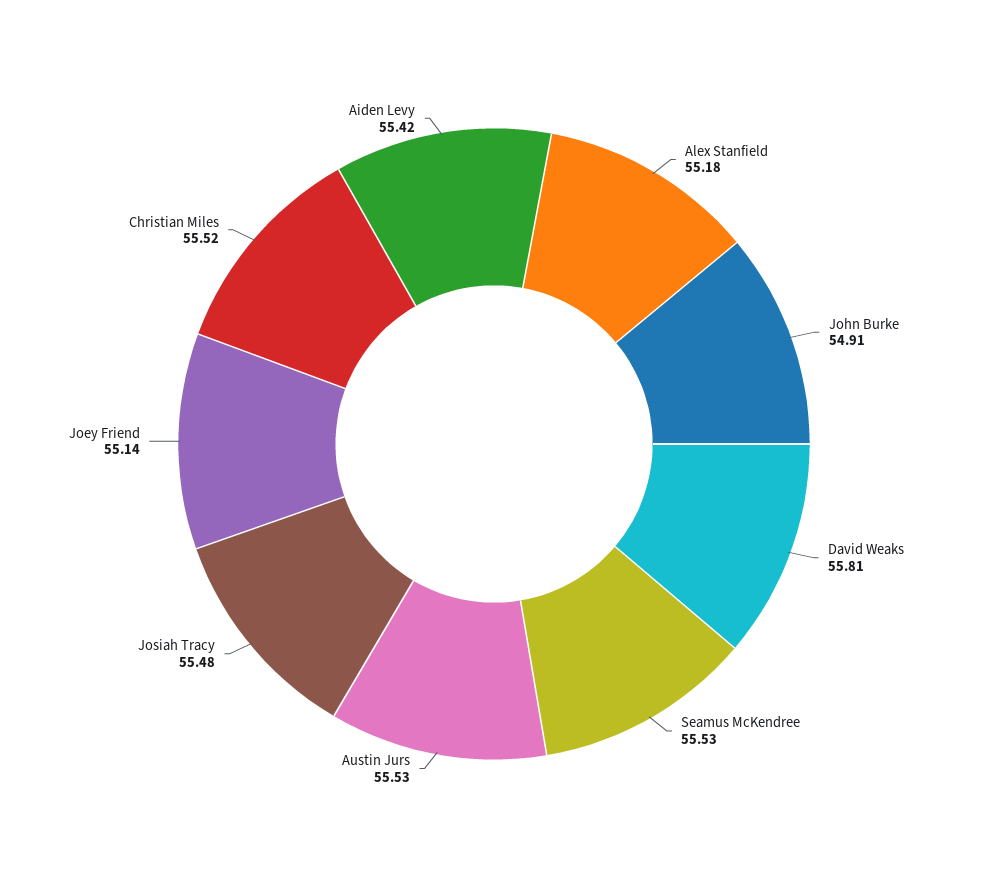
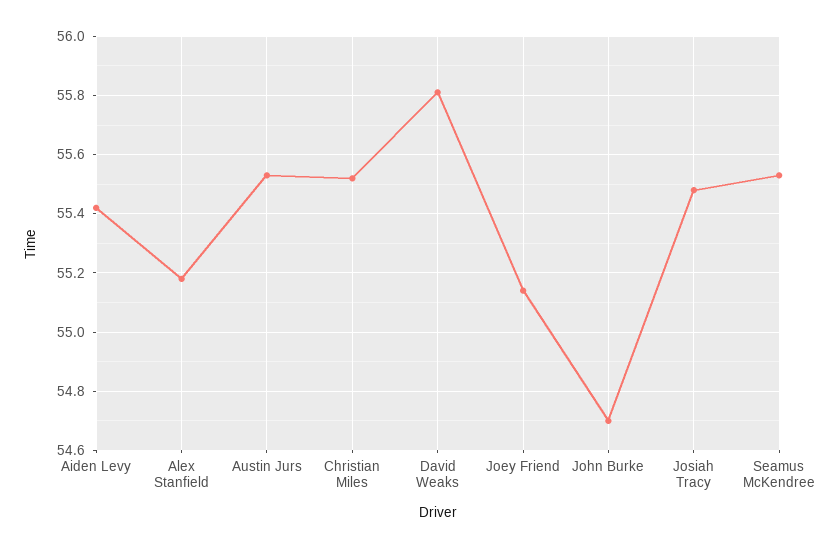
  {
    "Alex Stanfield": 55.18,
-   "John Burke": 54.91,
+   "John Burke": 54.7,
    "David Weaks": 55.81,
    "Seamus McKendree": 55.53,
    "Austin Jurs": 55.53,
    "Josiah Tracy": 55.48,
    "Joey Friend": 55.14,
    "Christian Miles": 55.52,
    "Aiden Levy": 55.42
  }

